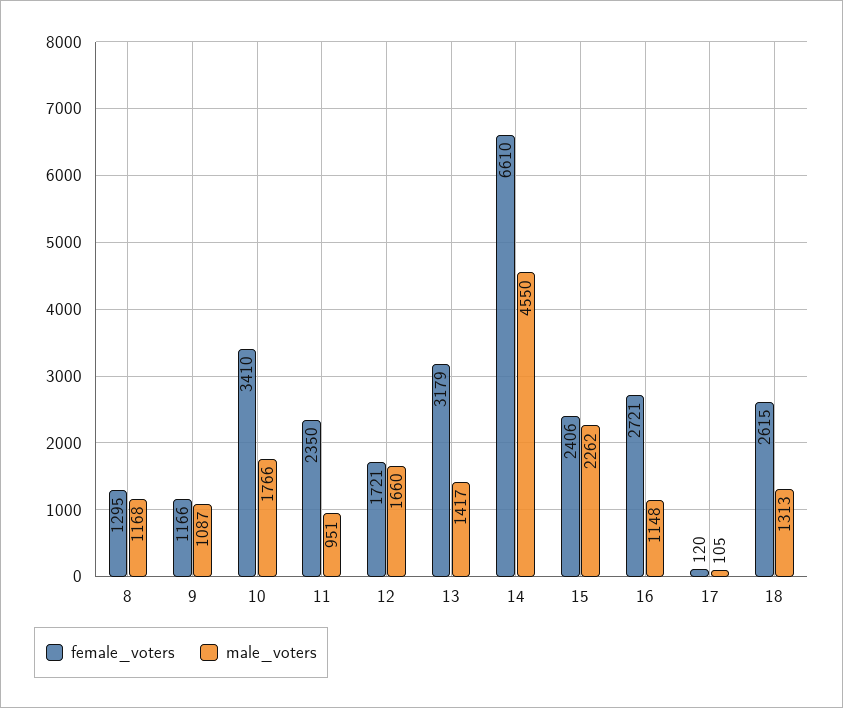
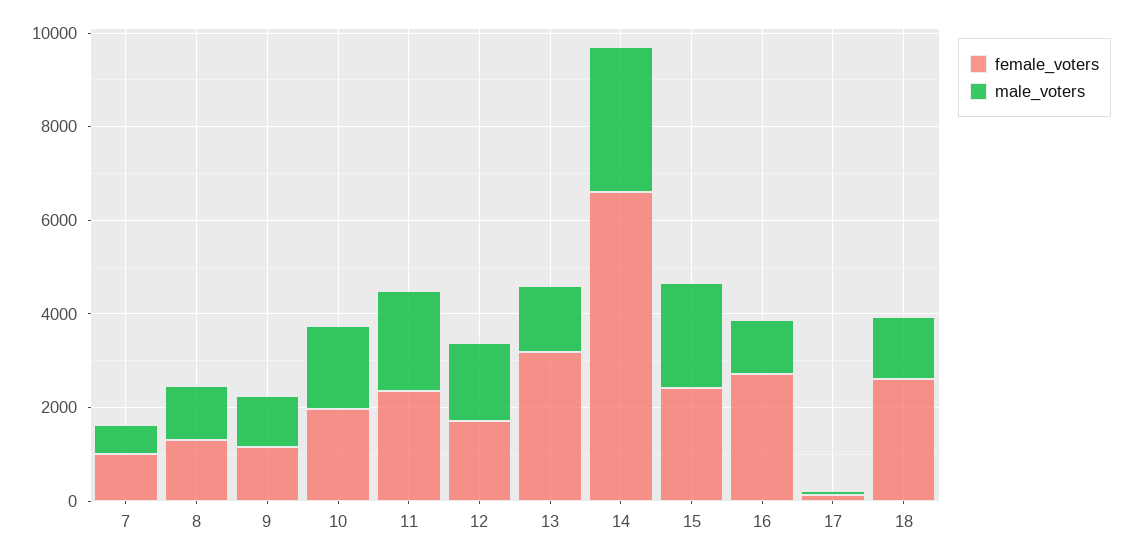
  {
    "female_voters": {
      "8": 1295,
      "9": 1166,
-     "10": 3410,
+     "10": 2000,
      "11": 2350,
      "12": 1721,
      "13": 3179,
      "14": 6610,
      "15": 2406,
      "16": 2721,
      "17": 120,
-     "18": 2615
+     "18": 2615,
+     "7": 1000
    },
    "male_voters": {
      "8": 1168,
      "9": 1087,
      "10": 1766,
-     "11": 951,
+     "11": 2000,
      "12": 1660,
      "13": 1417,
-     "14": 4550,
+     "14": 3000,
      "15": 2262,
      "16": 1148,
      "17": 105,
-     "18": 1313
+     "18": 1313,
+     "7": 500
    }
  }

